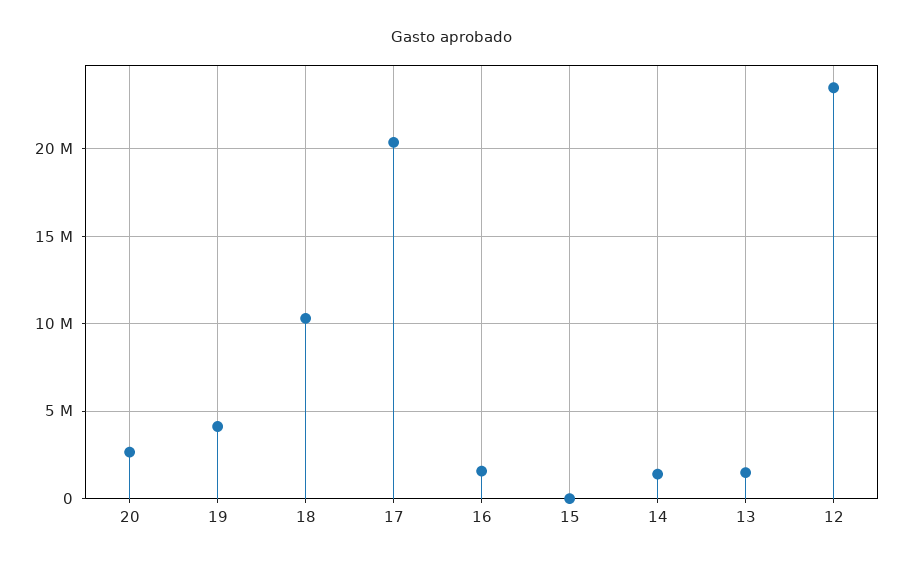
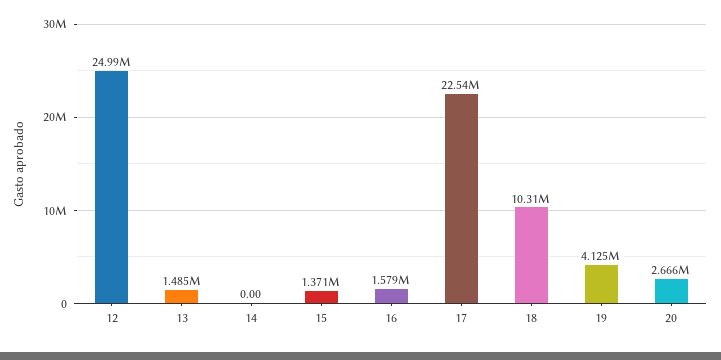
  {
    "20": 2666000,
    "19": 4125000,
    "18": 10310000,
-   "17": 20500000,
+   "17": 22540000,
    "16": 1579000,
-   "15": 0,
+   "15": 1371000,
-   "14": 1500000,
+   "14": 0,
    "13": 1485000,
-   "12": 23500000
+   "12": 24990000
  }

